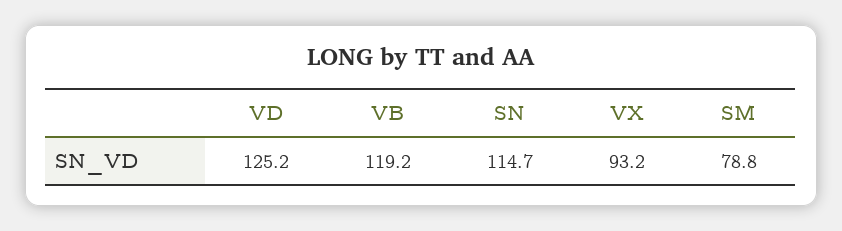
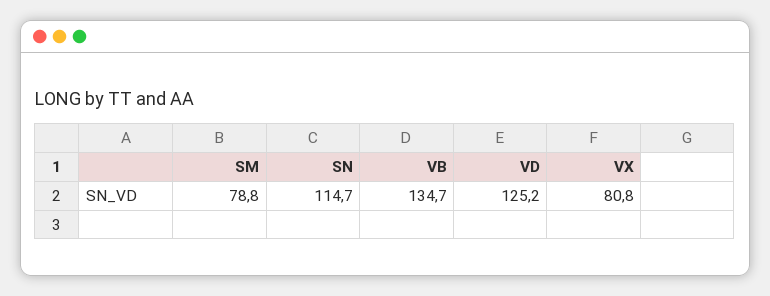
  {
    "VD": 125.2,
-   "VB": 119.2,
+   "VB": 134.7,
    "SN": 114.7,
-   "VX": 93.2,
+   "VX": 80.8,
    "SM": 78.8
  }

